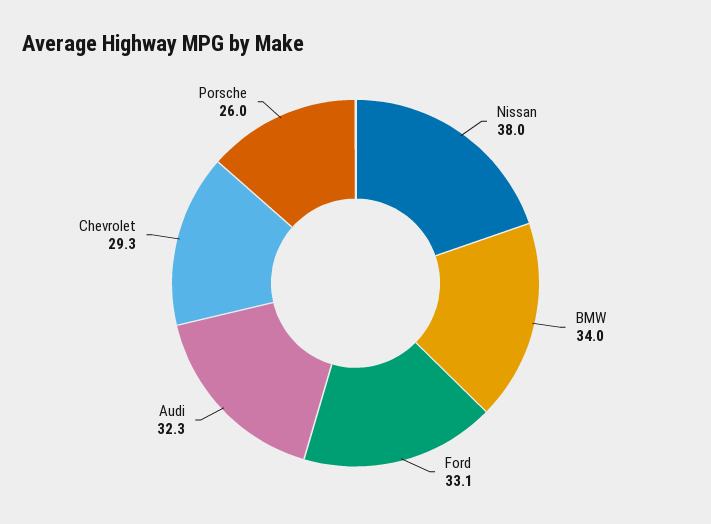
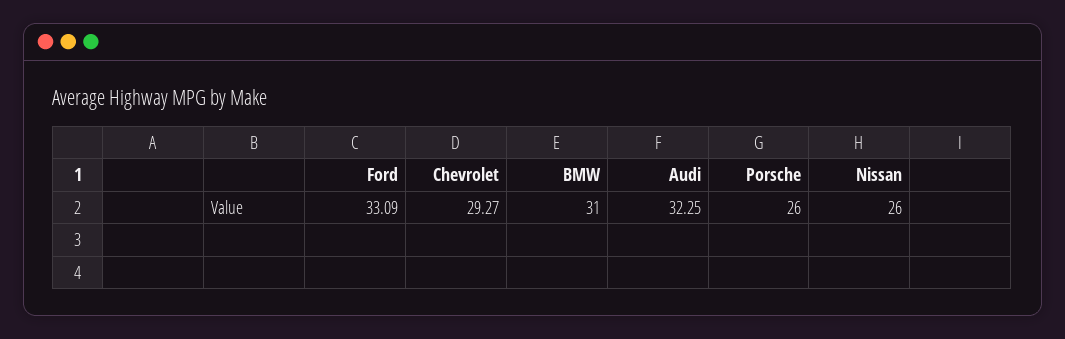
  {
-   "Nissan": 38,
+   "Nissan": 26,
-   "BMW": 34,
+   "BMW": 31,
    "Ford": 33.09,
    "Audi": 32.25,
    "Chevrolet": 29.27,
    "Porsche": 26
  }

